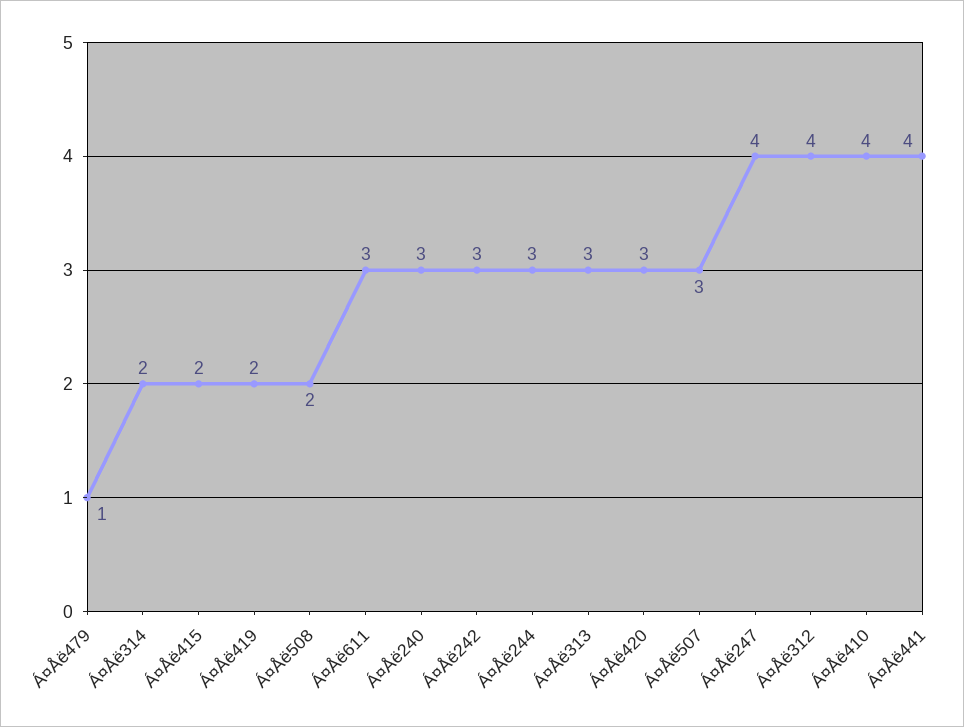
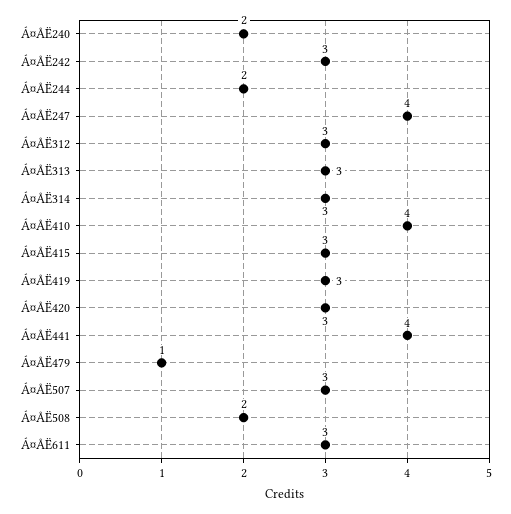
  {
    "Á¤Åë479": 1,
-   "Á¤Åë314": 2,
+   "Á¤Åë314": 3,
-   "Á¤Åë415": 2,
+   "Á¤Åë415": 3,
-   "Á¤Åë419": 2,
+   "Á¤Åë419": 3,
    "Á¤Åë508": 2,
    "Á¤Åë611": 3,
-   "Á¤Åë240": 3,
+   "Á¤Åë240": 2,
    "Á¤Åë242": 3,
-   "Á¤Åë244": 3,
+   "Á¤Åë244": 2,
    "Á¤Åë313": 3,
    "Á¤Åë420": 3,
    "Á¤Åë507": 3,
    "Á¤Åë247": 4,
-   "Á¤Åë312": 4,
+   "Á¤Åë312": 3,
    "Á¤Åë410": 4,
    "Á¤Åë441": 4
  }

